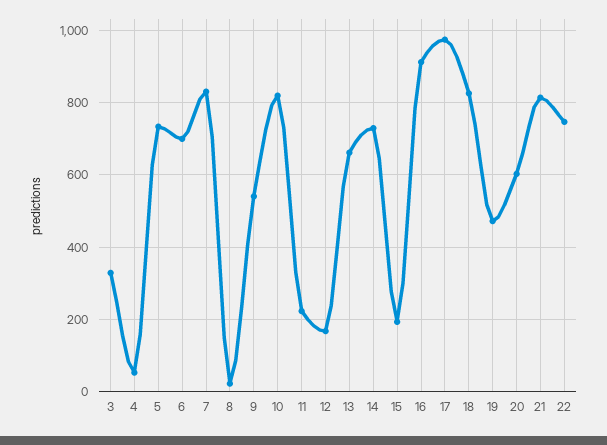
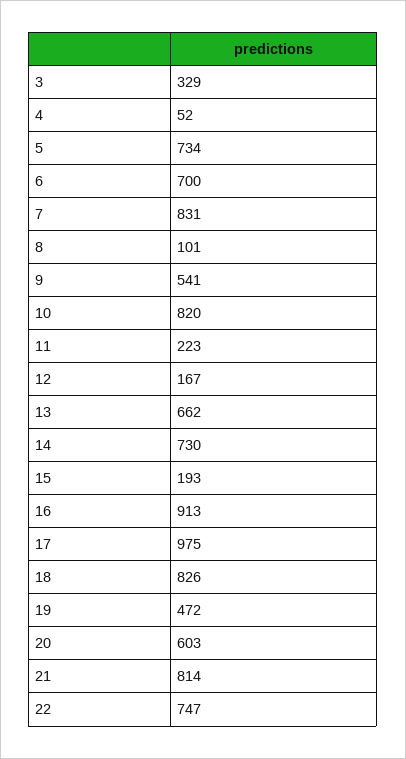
  {
    "3": 329,
    "4": 52,
    "5": 734,
    "6": 700,
    "7": 831,
-   "8": 20,
+   "8": 101,
    "9": 541,
    "10": 820,
    "11": 223,
    "12": 167,
    "13": 662,
    "14": 730,
    "15": 193,
    "16": 913,
    "17": 975,
    "18": 826,
    "19": 472,
    "20": 603,
    "21": 814,
    "22": 747
  }

